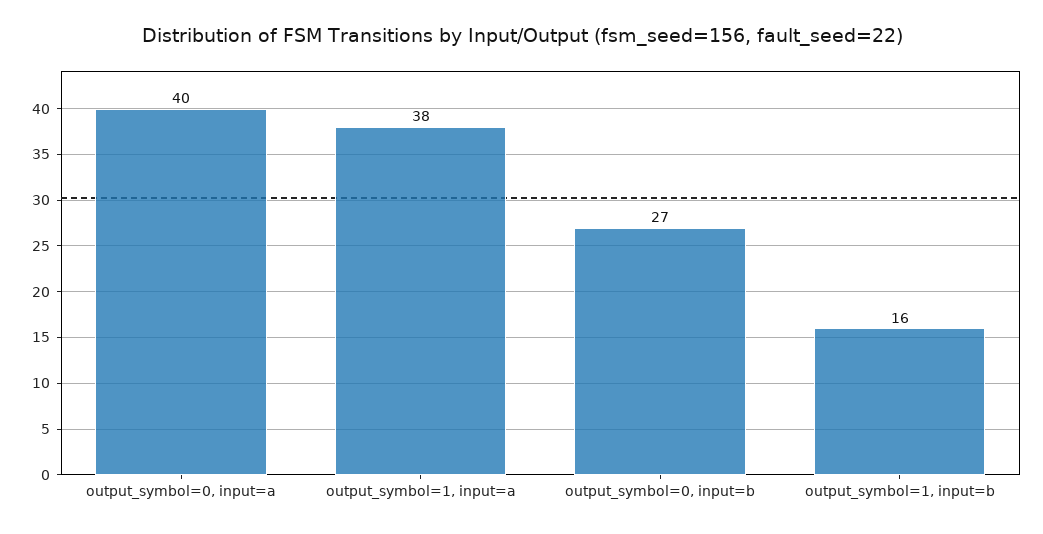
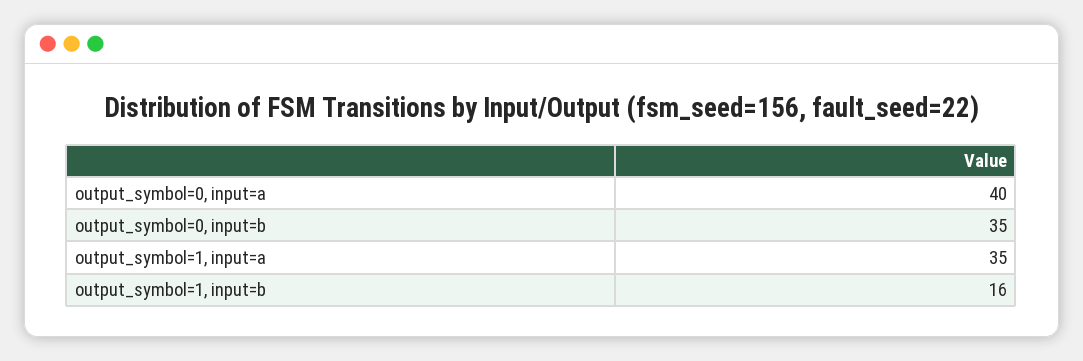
  {
    "output_symbol=0, input=a": 40,
-   "output_symbol=1, input=a": 38,
+   "output_symbol=1, input=a": 35,
-   "output_symbol=0, input=b": 27,
+   "output_symbol=0, input=b": 35,
    "output_symbol=1, input=b": 16
  }

